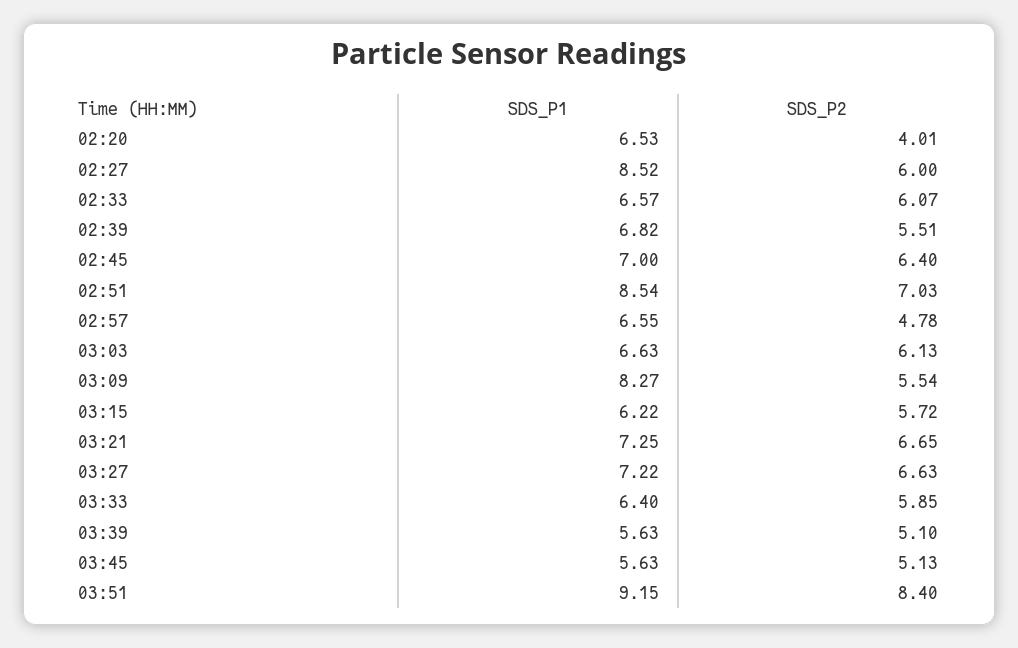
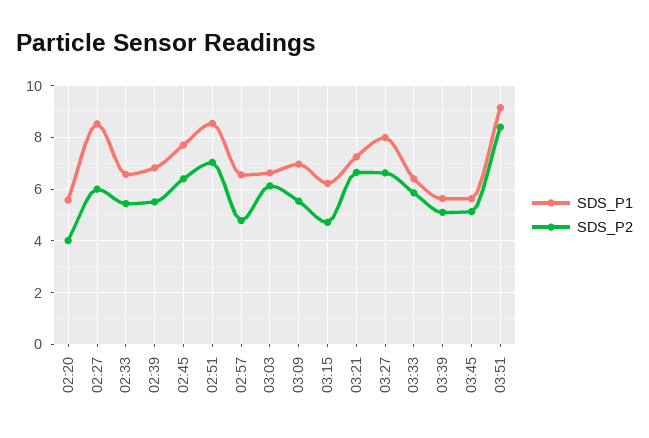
  {
    "SDS_P1": {
-     "02:20": 6.53,
+     "02:20": 5.5,
      "02:27": 8.52,
      "02:33": 6.57,
      "02:39": 6.82,
-     "02:45": 7,
+     "02:45": 7.75,
      "02:51": 8.54,
      "02:57": 6.55,
      "03:03": 6.63,
-     "03:09": 8.27,
+     "03:09": 7,
      "03:15": 6.22,
      "03:21": 7.25,
-     "03:27": 7.22,
+     "03:27": 8,
      "03:33": 6.4,
      "03:39": 5.63,
      "03:45": 5.63,
      "03:51": 9.15
    },
    "SDS_P2": {
      "02:20": 4.01,
      "02:27": 6,
-     "02:33": 6.07,
+     "02:33": 5.5,
      "02:39": 5.51,
      "02:45": 6.4,
      "02:51": 7.03,
      "02:57": 4.78,
      "03:03": 6.13,
      "03:09": 5.54,
-     "03:15": 5.72,
+     "03:15": 4.75,
      "03:21": 6.65,
      "03:27": 6.63,
      "03:33": 5.85,
      "03:39": 5.1,
      "03:45": 5.13,
      "03:51": 8.4
    }
  }

